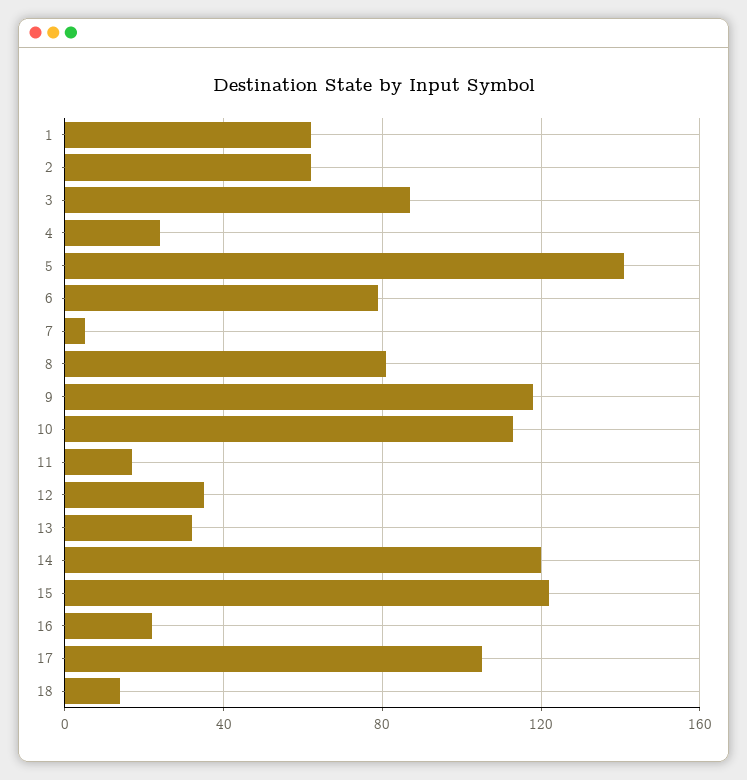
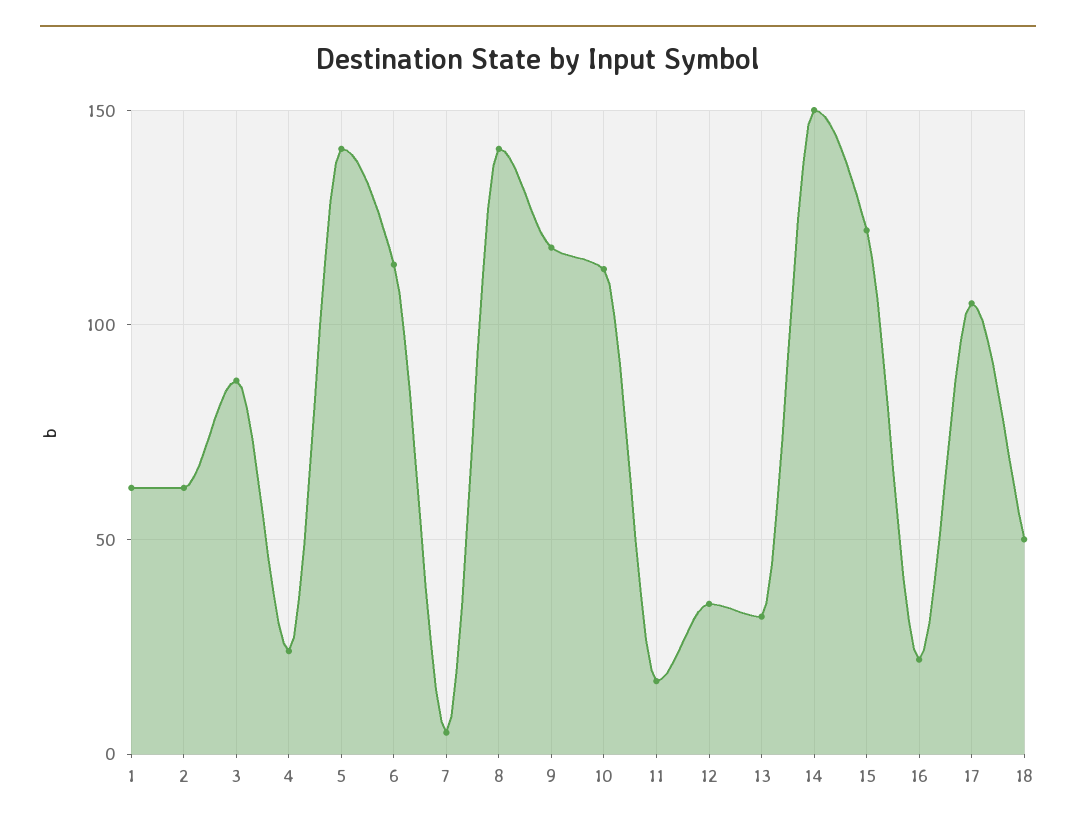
  {
    "1": 60,
    "2": 60,
    "3": 85,
    "4": 25,
    "5": 140,
-   "6": 80,
+   "6": 115,
    "7": 5,
-   "8": 80,
+   "8": 140,
    "9": 120,
    "10": 115,
    "11": 15,
    "12": 35,
    "13": 30,
-   "14": 120,
+   "14": 150,
    "15": 120,
    "16": 20,
    "17": 105,
-   "18": 15
+   "18": 50
  }

